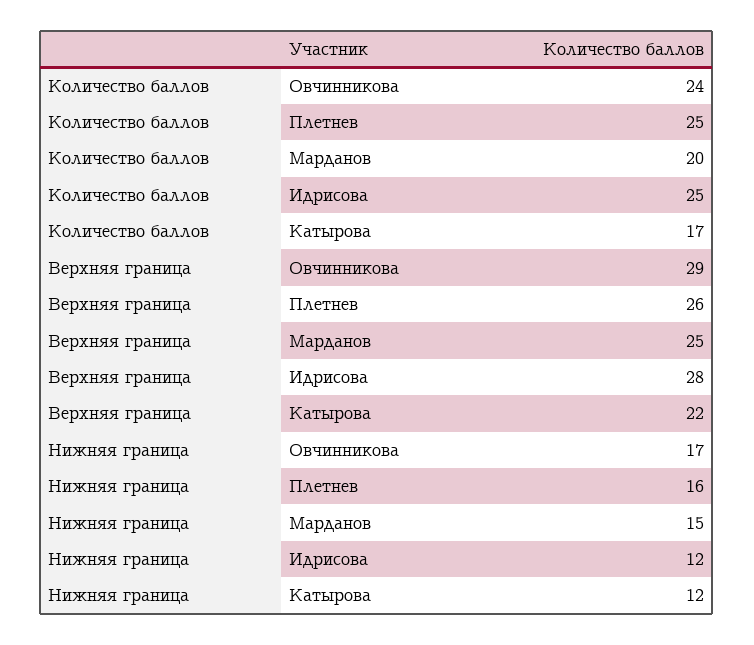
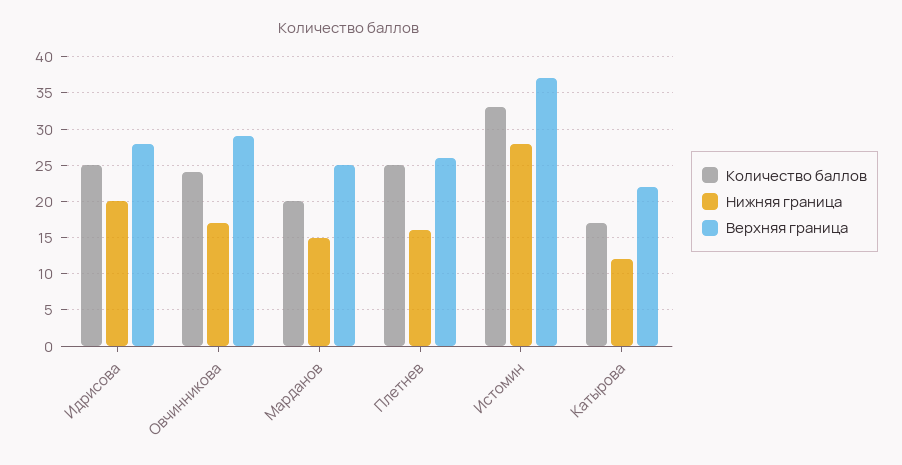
  {
    "Количество баллов": {
      "Овчинникова": 24,
      "Плетнев": 25,
      "Марданов": 20,
      "Идрисова": 25,
-     "Катырова": 17
+     "Катырова": 17,
+     "Истомин": 33
    },
    "Верхняя граница": {
      "Овчинникова": 29,
      "Плетнев": 26,
      "Марданов": 25,
      "Идрисова": 28,
-     "Катырова": 22
+     "Катырова": 22,
+     "Истомин": 37
    },
    "Нижняя граница": {
      "Овчинникова": 17,
      "Плетнев": 16,
      "Марданов": 15,
-     "Идрисова": 12,
+     "Идрисова": 20,
-     "Катырова": 12
+     "Катырова": 12,
+     "Истомин": 28
    }
  }

